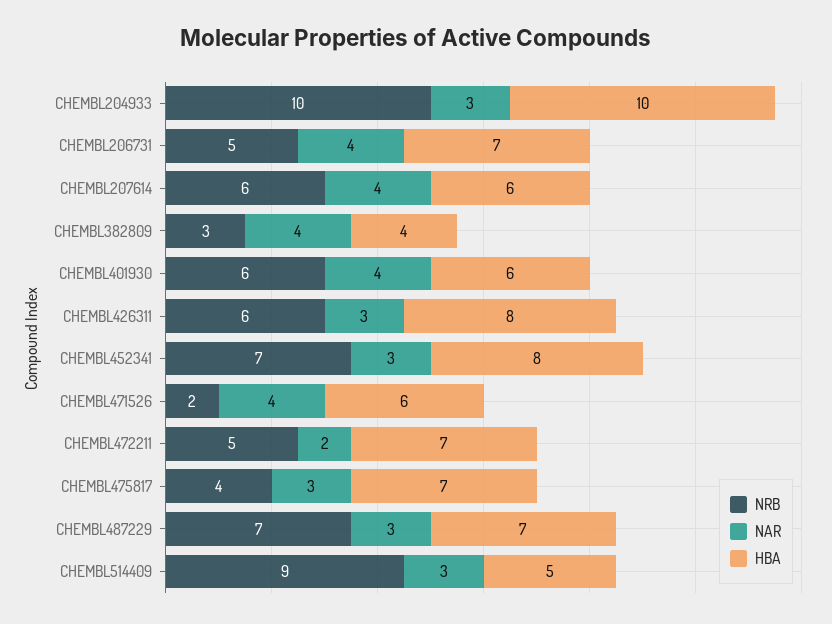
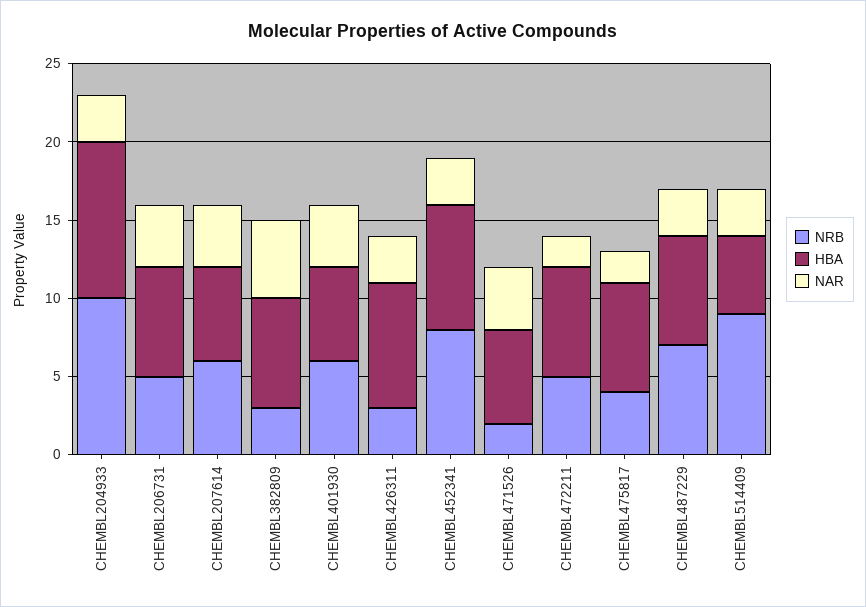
  {
    "NRB": {
      "CHEMBL204933": 10,
      "CHEMBL206731": 5,
      "CHEMBL207614": 6,
      "CHEMBL382809": 3,
      "CHEMBL401930": 6,
-     "CHEMBL426311": 6,
+     "CHEMBL426311": 3,
-     "CHEMBL452341": 7,
+     "CHEMBL452341": 8,
      "CHEMBL471526": 2,
      "CHEMBL472211": 5,
      "CHEMBL475817": 4,
      "CHEMBL487229": 7,
      "CHEMBL514409": 9
    },
    "NAR": {
      "CHEMBL204933": 3,
      "CHEMBL206731": 4,
      "CHEMBL207614": 4,
-     "CHEMBL382809": 4,
+     "CHEMBL382809": 5,
      "CHEMBL401930": 4,
      "CHEMBL426311": 3,
      "CHEMBL452341": 3,
      "CHEMBL471526": 4,
      "CHEMBL472211": 2,
-     "CHEMBL475817": 3,
+     "CHEMBL475817": 2,
      "CHEMBL487229": 3,
      "CHEMBL514409": 3
    },
    "HBA": {
      "CHEMBL204933": 10,
      "CHEMBL206731": 7,
      "CHEMBL207614": 6,
-     "CHEMBL382809": 4,
+     "CHEMBL382809": 7,
      "CHEMBL401930": 6,
      "CHEMBL426311": 8,
      "CHEMBL452341": 8,
      "CHEMBL471526": 6,
      "CHEMBL472211": 7,
      "CHEMBL475817": 7,
      "CHEMBL487229": 7,
      "CHEMBL514409": 5
    }
  }

